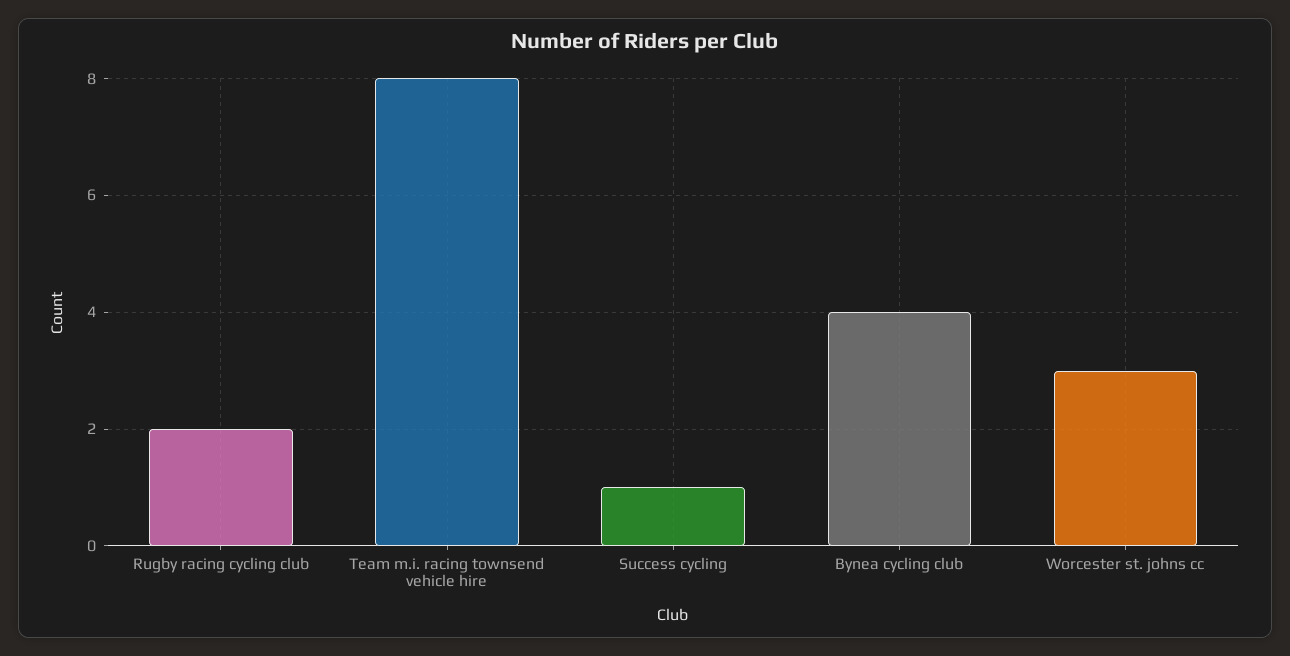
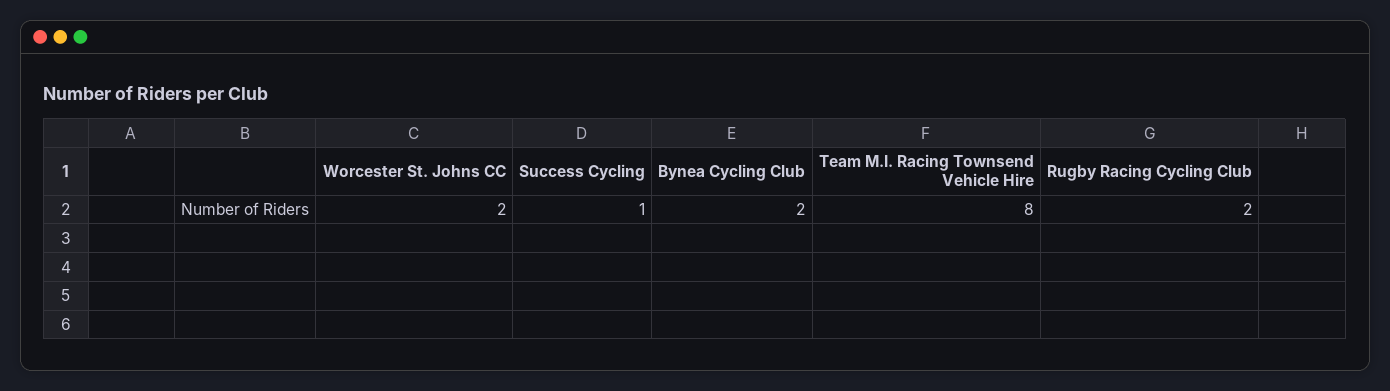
  {
    "Rugby racing cycling club": 2,
    "Team m.i. racing townsend vehicle hire": 8,
    "Success cycling": 1,
-   "Bynea cycling club": 4,
+   "Bynea cycling club": 2,
-   "Worcester st. johns cc": 3
+   "Worcester st. johns cc": 2
  }

